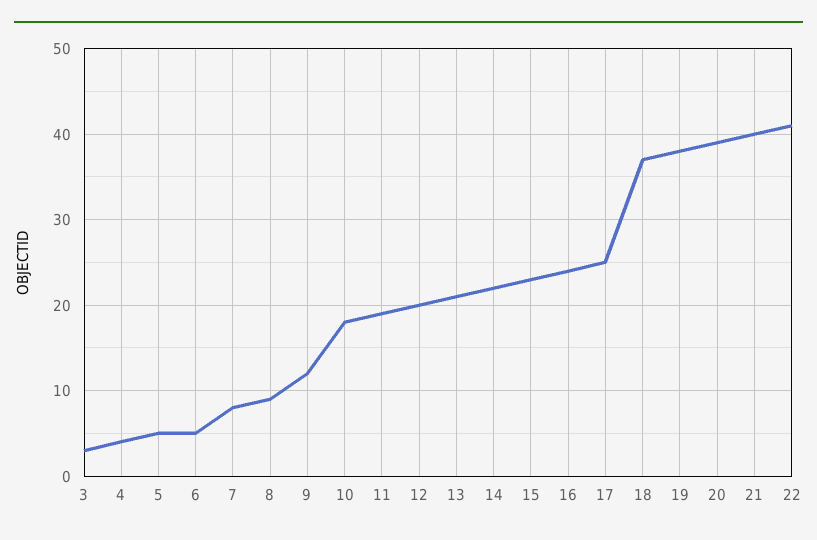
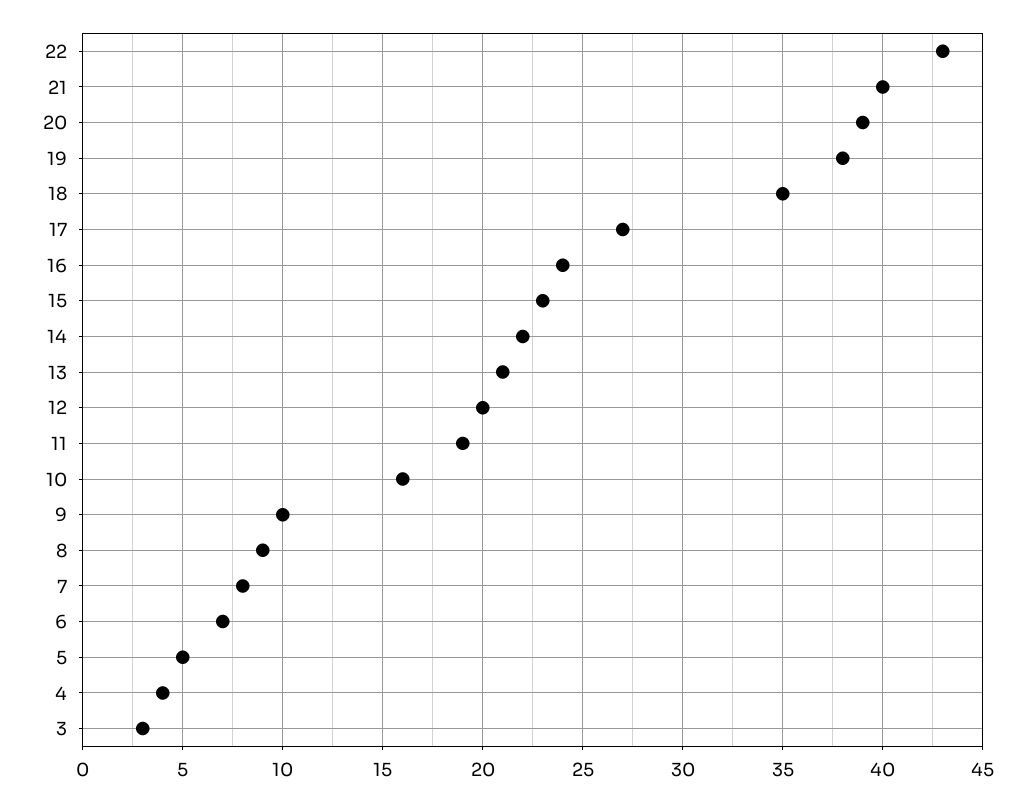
  {
    "3": 3,
    "4": 4,
    "5": 5,
-   "6": 5,
+   "6": 7,
    "7": 8,
    "8": 9,
-   "9": 12,
+   "9": 10,
-   "10": 18,
+   "10": 16,
    "11": 19,
    "12": 20,
    "13": 21,
    "14": 22,
    "15": 23,
    "16": 24,
-   "17": 25,
+   "17": 27,
-   "18": 37,
+   "18": 35,
    "19": 38,
    "20": 39,
    "21": 40,
-   "22": 41
+   "22": 43
  }

